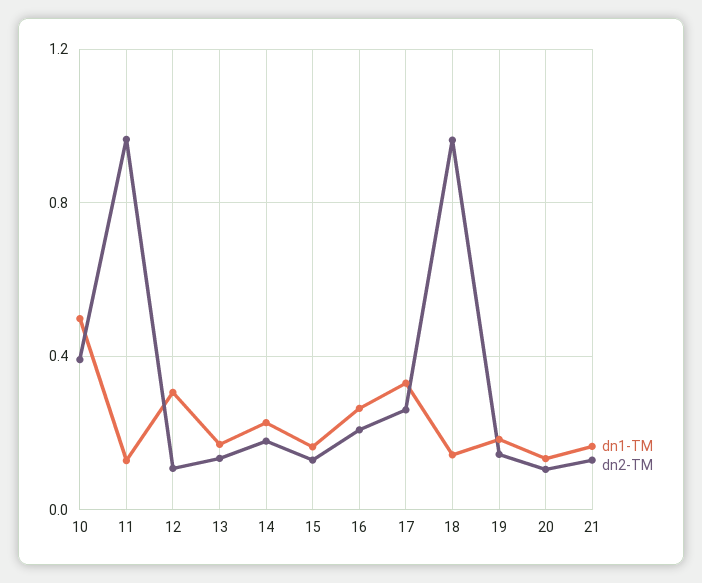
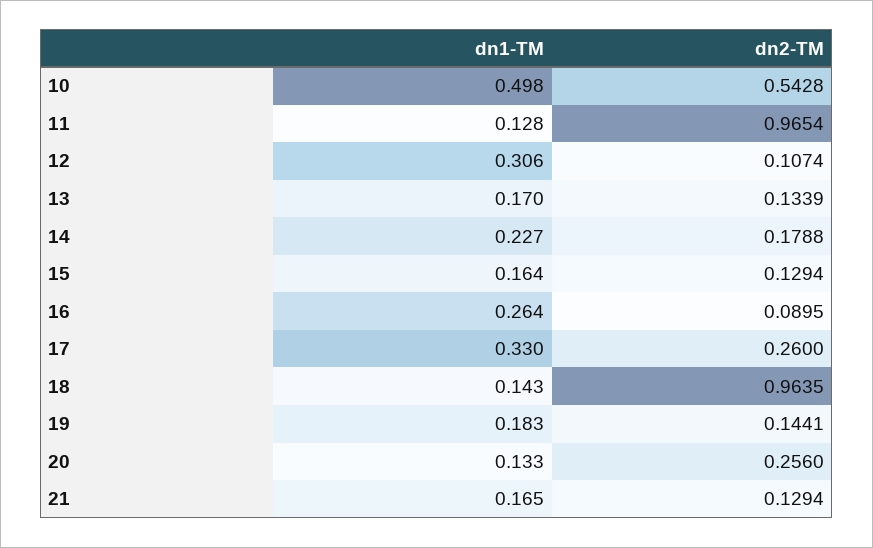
  {
    "dn1-TM": {
      "10": 0.498,
      "11": 0.128,
      "12": 0.306,
      "13": 0.17,
      "14": 0.227,
      "15": 0.164,
      "16": 0.264,
      "17": 0.33,
      "18": 0.143,
      "19": 0.183,
      "20": 0.133,
      "21": 0.165
    },
    "dn2-TM": {
-     "10": 0.4,
+     "10": 0.5428,
      "11": 0.9654,
      "12": 0.1074,
      "13": 0.1339,
      "14": 0.1788,
      "15": 0.1294,
-     "16": 0.2,
+     "16": 0.0895,
      "17": 0.26,
      "18": 0.9635,
      "19": 0.1441,
-     "20": 0.1,
+     "20": 0.256,
      "21": 0.1294
    }
  }

